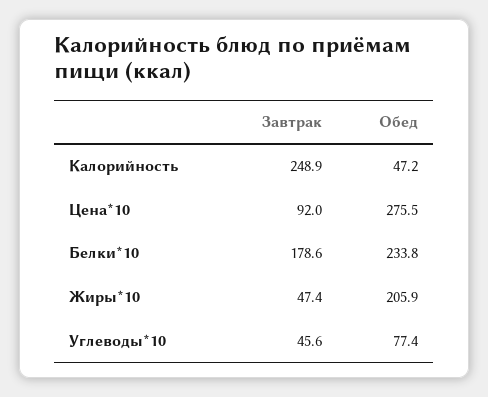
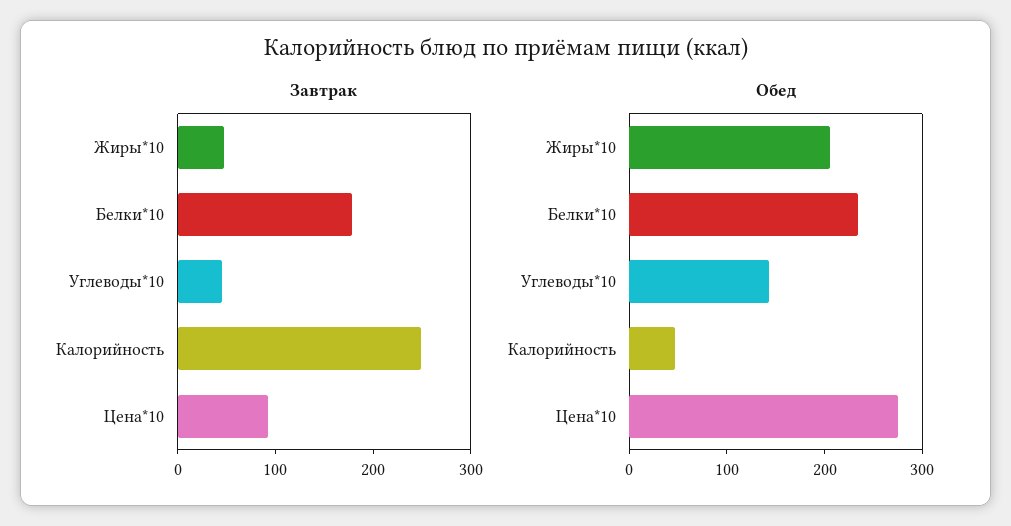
  {
    "Завтрак": {
      "Калорийность": 248.9,
      "Цена*10": 92,
      "Белки*10": 178.6,
      "Жиры*10": 47.4,
      "Углеводы*10": 45.6
    },
    "Обед": {
      "Калорийность": 47.2,
      "Цена*10": 275.5,
      "Белки*10": 233.8,
      "Жиры*10": 205.9,
-     "Углеводы*10": 77.4
+     "Углеводы*10": 140
    }
  }

